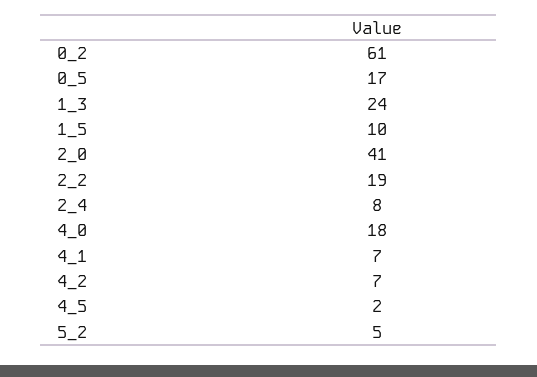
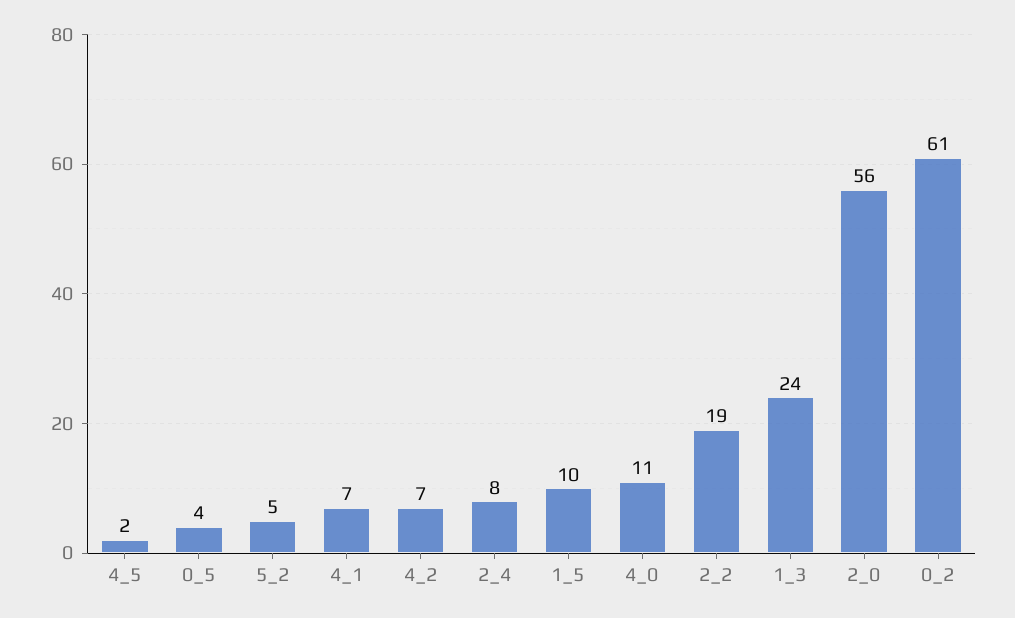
  {
    "0_2": 61,
-   "0_5": 17,
+   "0_5": 4,
    "1_3": 24,
    "1_5": 10,
-   "2_0": 41,
+   "2_0": 56,
    "2_2": 19,
    "2_4": 8,
-   "4_0": 18,
+   "4_0": 11,
    "4_1": 7,
    "4_2": 7,
    "4_5": 2,
    "5_2": 5
  }

